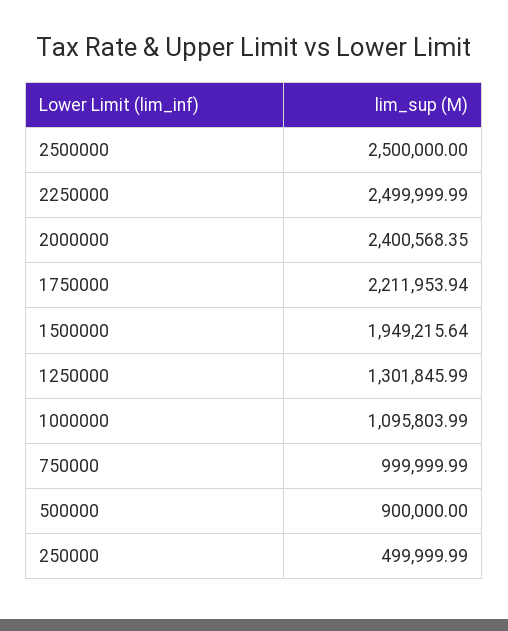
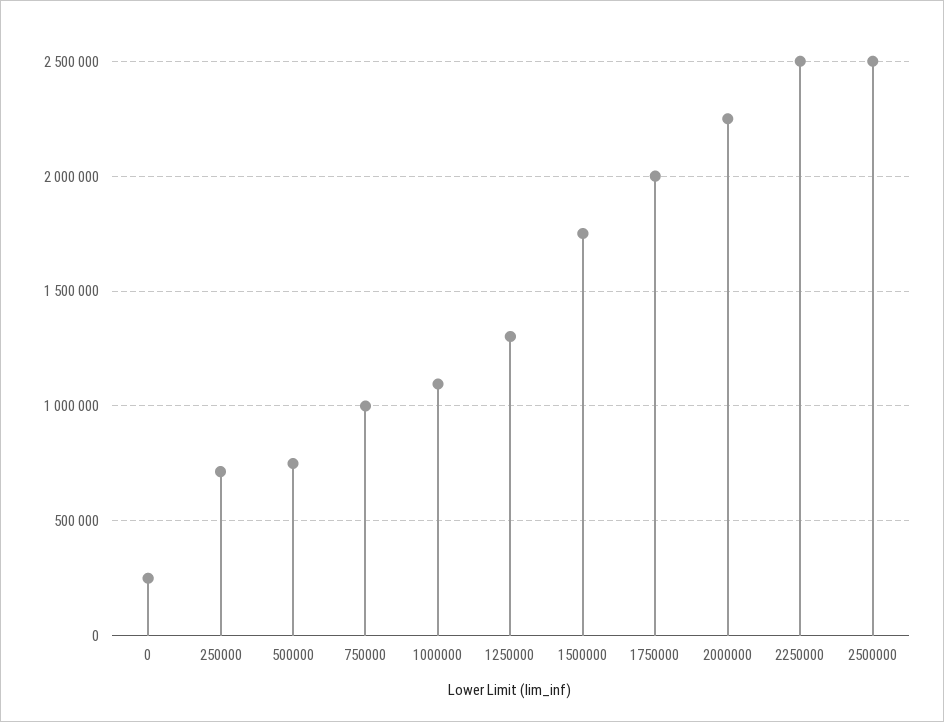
  {
    "2500000": 2500000,
    "2250000": 2499999.99,
-   "2000000": 2400568.35,
+   "2000000": 2250000,
-   "1750000": 2211953.94,
+   "1750000": 2000000,
-   "1500000": 1949215.64,
+   "1500000": 1750000,
    "1250000": 1301845.99,
    "1000000": 1095803.99,
    "750000": 999999.99,
-   "500000": 900000,
+   "500000": 750000,
-   "250000": 499999.99
+   "250000": 700000,
+   "0": 250000
  }

